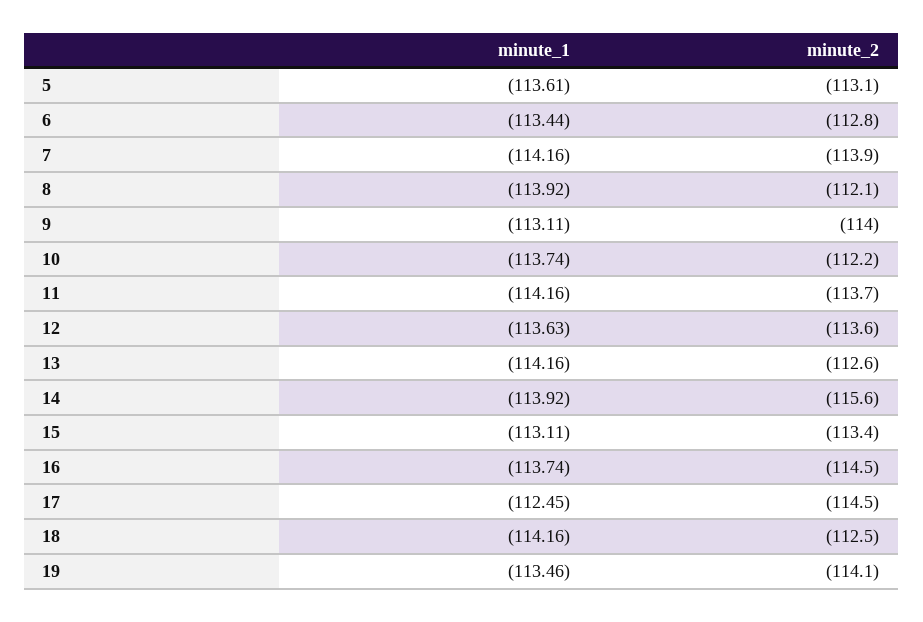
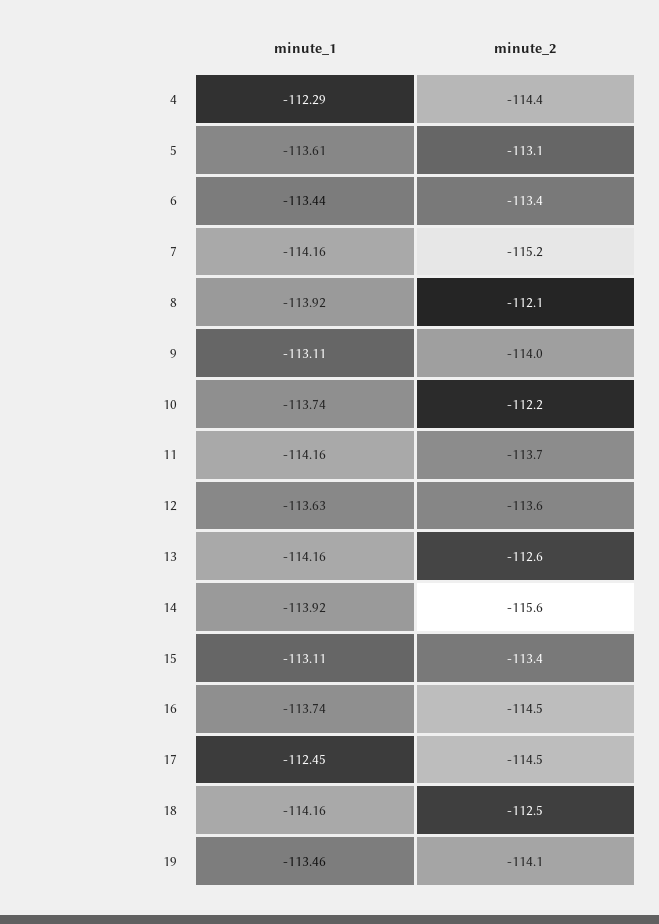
  {
    "minute_1": {
      "5": -113.61,
      "6": -113.44,
      "7": -114.16,
      "8": -113.92,
      "9": -113.11,
      "10": -113.74,
      "11": -114.16,
      "12": -113.63,
      "13": -114.16,
      "14": -113.92,
      "15": -113.11,
      "16": -113.74,
      "17": -112.45,
      "18": -114.16,
-     "19": -113.46
+     "19": -113.46,
+     "4": -112.29
    },
    "minute_2": {
      "5": -113.1,
-     "6": -112.8,
+     "6": -113.4,
-     "7": -113.9,
+     "7": -115.2,
      "8": -112.1,
      "9": -114,
      "10": -112.2,
      "11": -113.7,
      "12": -113.6,
      "13": -112.6,
      "14": -115.6,
      "15": -113.4,
      "16": -114.5,
      "17": -114.5,
      "18": -112.5,
-     "19": -114.1
+     "19": -114.1,
+     "4": -114.4
    }
  }

